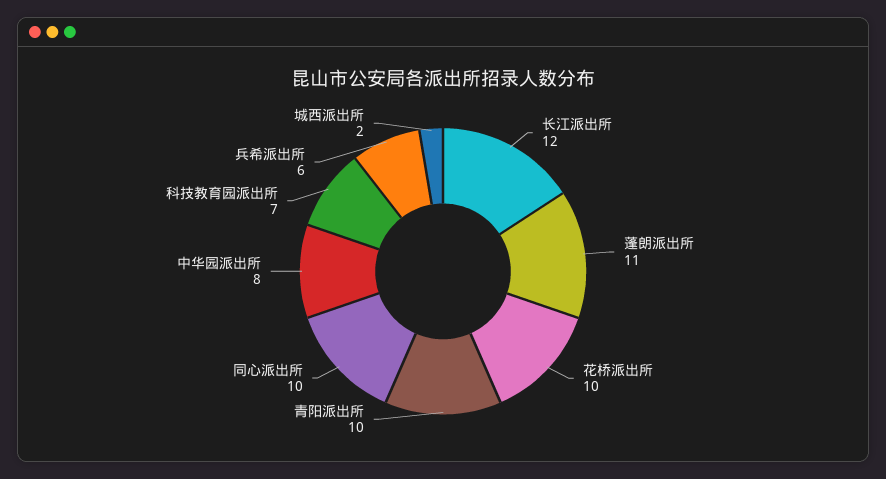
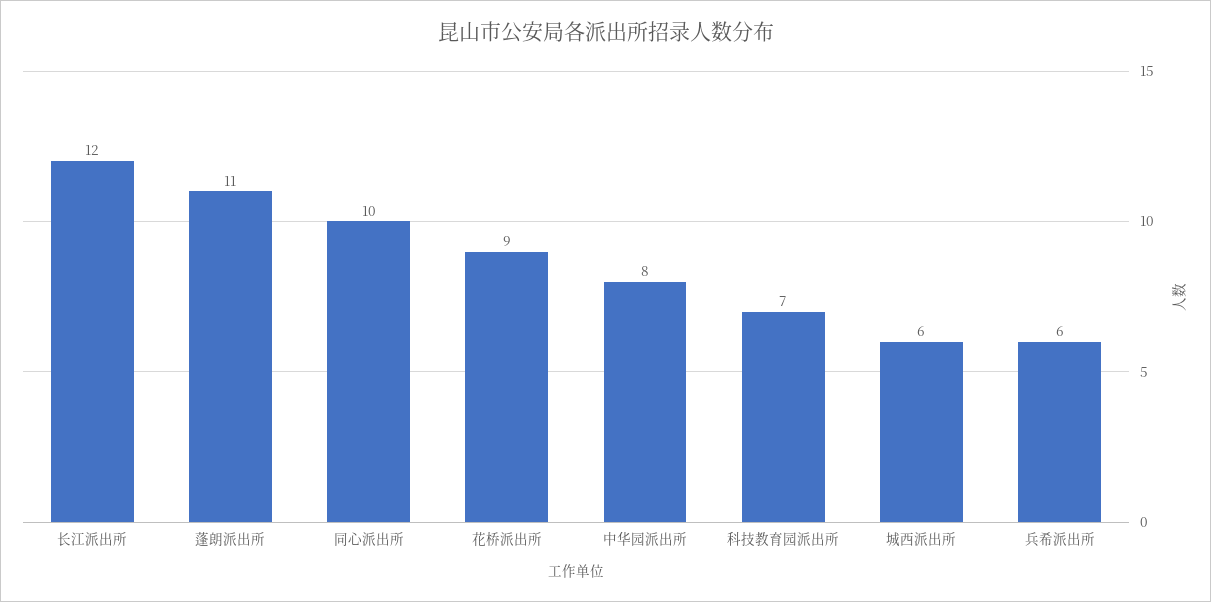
  {
    "长江派出所": 12,
    "蓬朗派出所": 11,
-   "花桥派出所": 10,
+   "花桥派出所": 9,
-   "青阳派出所": 10,
    "同心派出所": 10,
    "中华园派出所": 8,
    "科技教育园派出所": 7,
    "兵希派出所": 6,
-   "城西派出所": 2
+   "城西派出所": 6
  }

